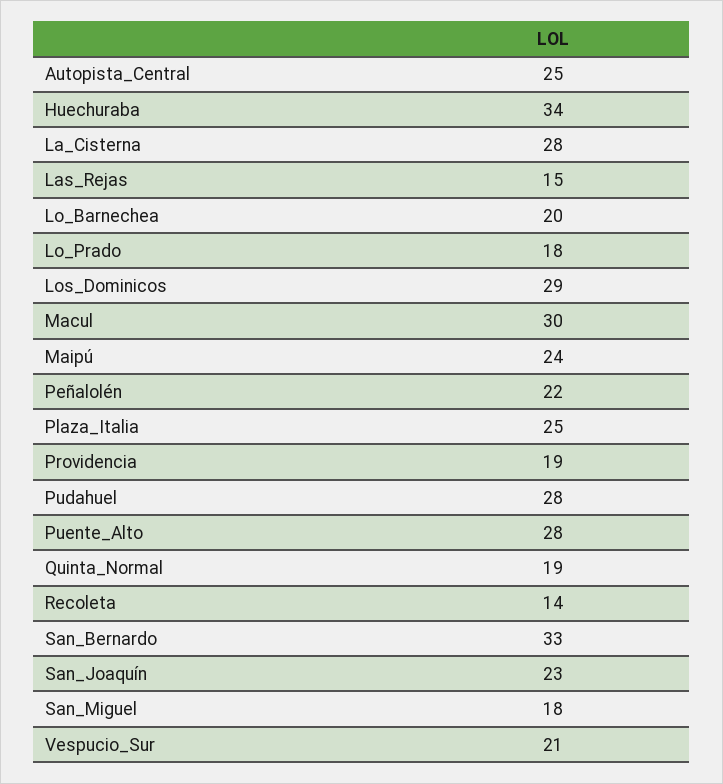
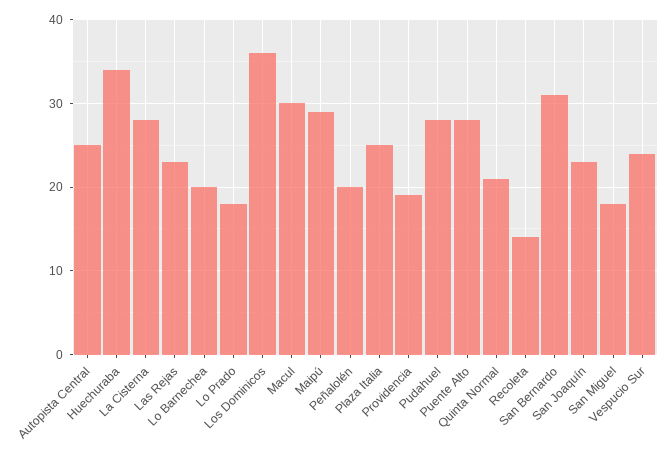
  {
    "Autopista_Central": 25,
    "Huechuraba": 34,
    "La_Cisterna": 28,
-   "Las_Rejas": 15,
+   "Las_Rejas": 23,
    "Lo_Barnechea": 20,
    "Lo_Prado": 18,
-   "Los_Dominicos": 29,
+   "Los_Dominicos": 36,
    "Macul": 30,
-   "Maipú": 24,
+   "Maipú": 29,
-   "Peñalolén": 22,
+   "Peñalolén": 20,
    "Plaza_Italia": 25,
    "Providencia": 19,
    "Pudahuel": 28,
    "Puente_Alto": 28,
-   "Quinta_Normal": 19,
+   "Quinta_Normal": 21,
    "Recoleta": 14,
-   "San_Bernardo": 33,
+   "San_Bernardo": 31,
    "San_Joaquín": 23,
    "San_Miguel": 18,
-   "Vespucio_Sur": 21
+   "Vespucio_Sur": 24
  }

